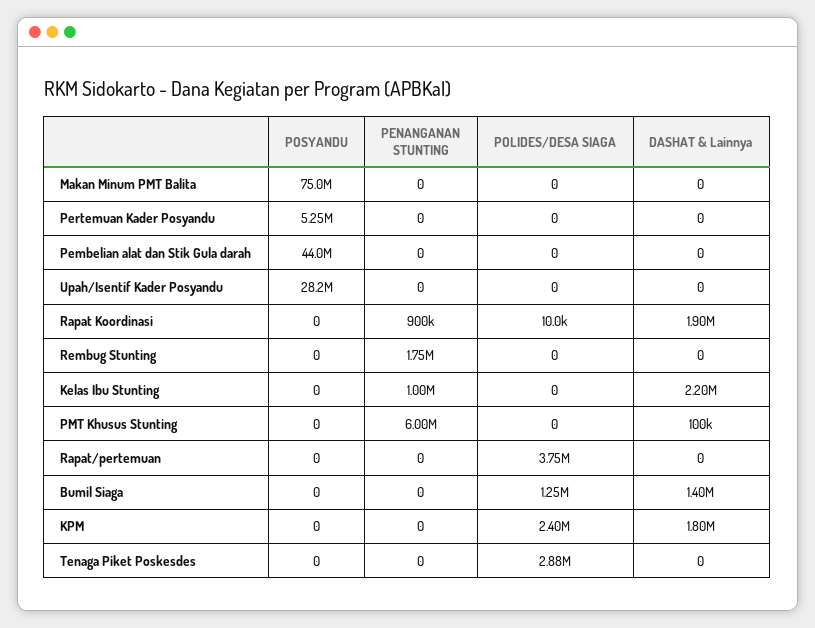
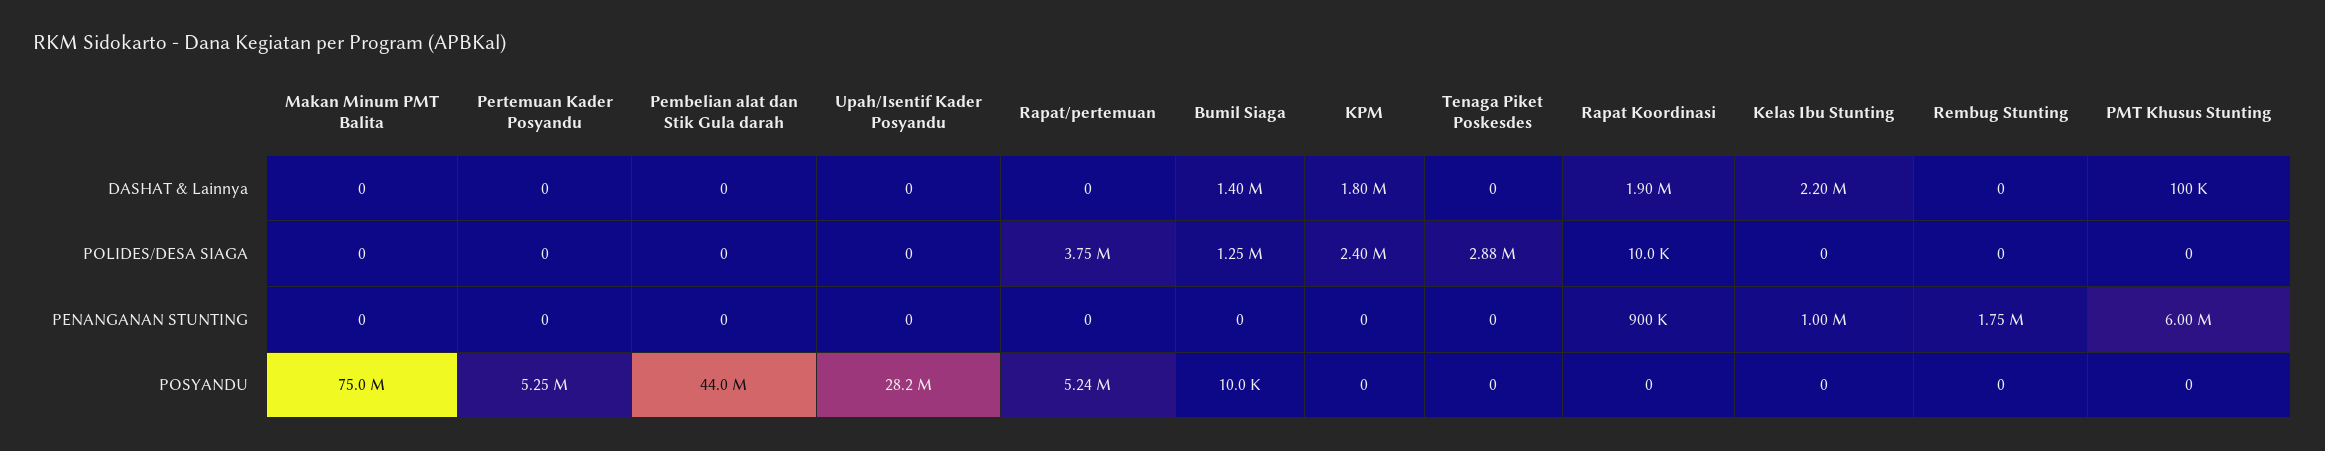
  {
    "POSYANDU": {
      "Makan Minum PMT Balita": 75000000,
      "Pertemuan Kader Posyandu": 5250000,
      "Pembelian alat dan Stik Gula darah": 44000000,
      "Upah/Isentif Kader Posyandu": 28200000,
      "Rapat Koordinasi": 0,
      "Rembug Stunting": 0,
      "Kelas Ibu Stunting": 0,
      "PMT Khusus Stunting": 0,
-     "Rapat/pertemuan": 0,
+     "Rapat/pertemuan": 5240000,
-     "Bumil Siaga": 0,
+     "Bumil Siaga": 10000,
      "KPM": 0,
      "Tenaga Piket Poskesdes": 0
    },
    "PENANGANAN STUNTING": {
      "Makan Minum PMT Balita": 0,
      "Pertemuan Kader Posyandu": 0,
      "Pembelian alat dan Stik Gula darah": 0,
      "Upah/Isentif Kader Posyandu": 0,
      "Rapat Koordinasi": 900000,
      "Rembug Stunting": 1750000,
      "Kelas Ibu Stunting": 1000000,
      "PMT Khusus Stunting": 6000000,
      "Rapat/pertemuan": 0,
      "Bumil Siaga": 0,
      "KPM": 0,
      "Tenaga Piket Poskesdes": 0
    },
    "POLIDES/DESA SIAGA": {
      "Makan Minum PMT Balita": 0,
      "Pertemuan Kader Posyandu": 0,
      "Pembelian alat dan Stik Gula darah": 0,
      "Upah/Isentif Kader Posyandu": 0,
      "Rapat Koordinasi": 10000,
      "Rembug Stunting": 0,
      "Kelas Ibu Stunting": 0,
      "PMT Khusus Stunting": 0,
      "Rapat/pertemuan": 3750000,
      "Bumil Siaga": 1250000,
      "KPM": 2400000,
      "Tenaga Piket Poskesdes": 2880000
    },
    "DASHAT & Lainnya": {
      "Makan Minum PMT Balita": 0,
      "Pertemuan Kader Posyandu": 0,
      "Pembelian alat dan Stik Gula darah": 0,
      "Upah/Isentif Kader Posyandu": 0,
      "Rapat Koordinasi": 1900000,
      "Rembug Stunting": 0,
      "Kelas Ibu Stunting": 2200000,
      "PMT Khusus Stunting": 100000,
      "Rapat/pertemuan": 0,
      "Bumil Siaga": 1400000,
      "KPM": 1800000,
      "Tenaga Piket Poskesdes": 0
    }
  }

